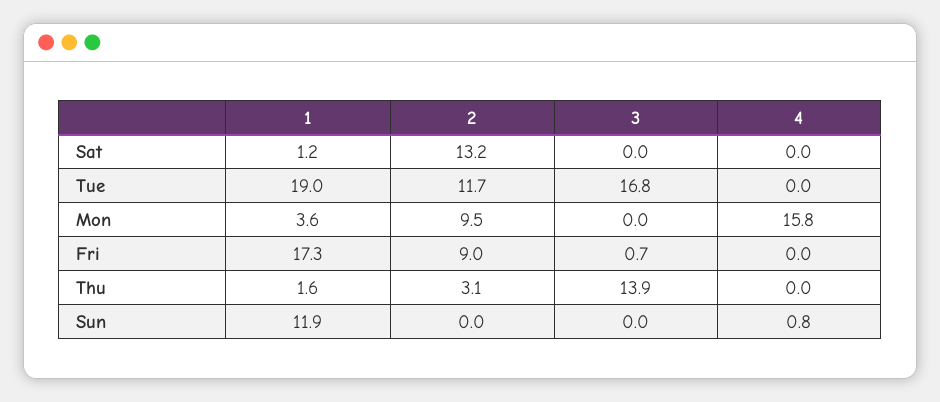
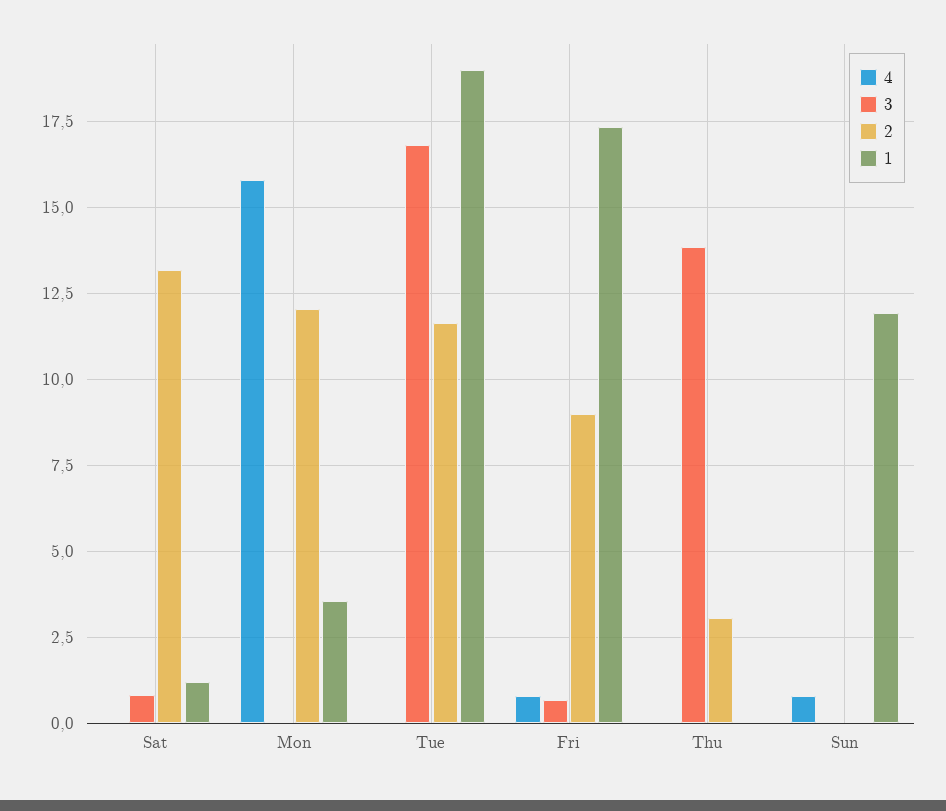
  {
    "1": {
      "Sat": 1.2,
      "Tue": 19,
      "Mon": 3.6,
      "Fri": 17.3,
-     "Thu": 1.6,
+     "Thu": 0,
      "Sun": 11.9
    },
    "2": {
      "Sat": 13.2,
      "Tue": 11.7,
-     "Mon": 9.5,
+     "Mon": 12,
      "Fri": 9,
      "Thu": 3.1,
      "Sun": 0
    },
    "3": {
-     "Sat": 0,
+     "Sat": 0.75,
      "Tue": 16.8,
      "Mon": 0,
      "Fri": 0.7,
      "Thu": 13.9,
      "Sun": 0
    },
    "4": {
      "Sat": 0,
      "Tue": 0,
      "Mon": 15.8,
-     "Fri": 0,
+     "Fri": 0.75,
      "Thu": 0,
      "Sun": 0.8
    }
  }

